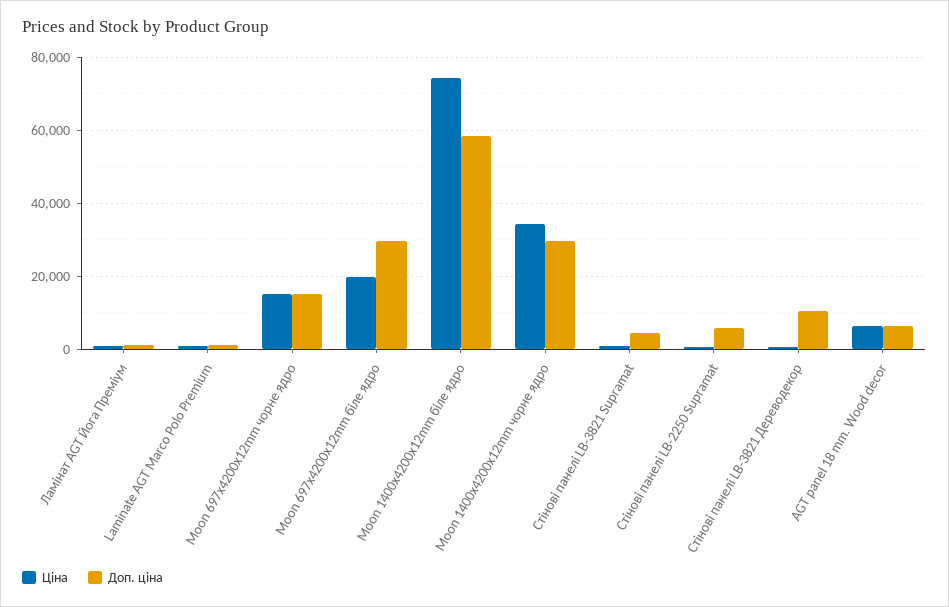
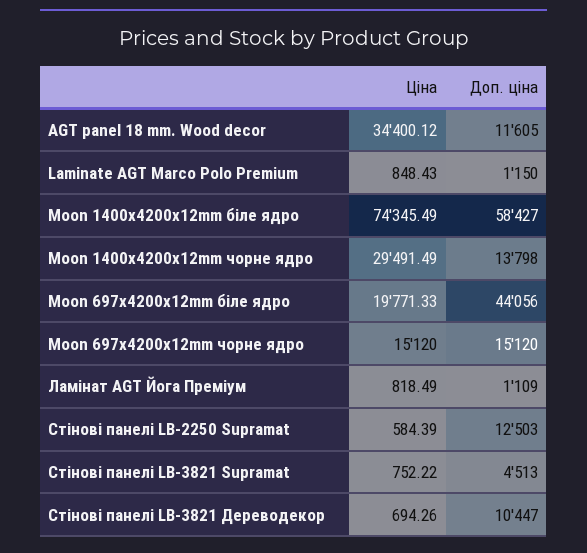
  {
    "Ціна": {
      "Ламінат AGT Йога Преміум": 818.49,
      "Laminate AGT Marco Polo Premium": 848.43,
      "Moon 697x4200x12mm чорне ядро": 15120,
      "Moon 697x4200x12mm біле ядро": 19771.33,
      "Moon 1400x4200x12mm біле ядро": 74345.49,
-     "Moon 1400x4200x12mm чорне ядро": 34000,
+     "Moon 1400x4200x12mm чорне ядро": 29491.49,
      "Стінові панелі LB-3821 Supramat": 752.22,
      "Стінові панелі LB-2250 Supramat": 584.39,
      "Стінові панелі LB-3821 Дереводекор": 694.26,
-     "AGT panel 18 mm. Wood decor": 6000
+     "AGT panel 18 mm. Wood decor": 34400.12
    },
    "Доп. ціна": {
      "Ламінат AGT Йога Преміум": 1109,
      "Laminate AGT Marco Polo Premium": 1150,
      "Moon 697x4200x12mm чорне ядро": 15120,
-     "Moon 697x4200x12mm біле ядро": 30000,
+     "Moon 697x4200x12mm біле ядро": 44056,
      "Moon 1400x4200x12mm біле ядро": 58427,
-     "Moon 1400x4200x12mm чорне ядро": 30000,
+     "Moon 1400x4200x12mm чорне ядро": 13798,
      "Стінові панелі LB-3821 Supramat": 4513,
-     "Стінові панелі LB-2250 Supramat": 6000,
+     "Стінові панелі LB-2250 Supramat": 12503,
      "Стінові панелі LB-3821 Дереводекор": 10447,
-     "AGT panel 18 mm. Wood decor": 6000
+     "AGT panel 18 mm. Wood decor": 11605
    }
  }

